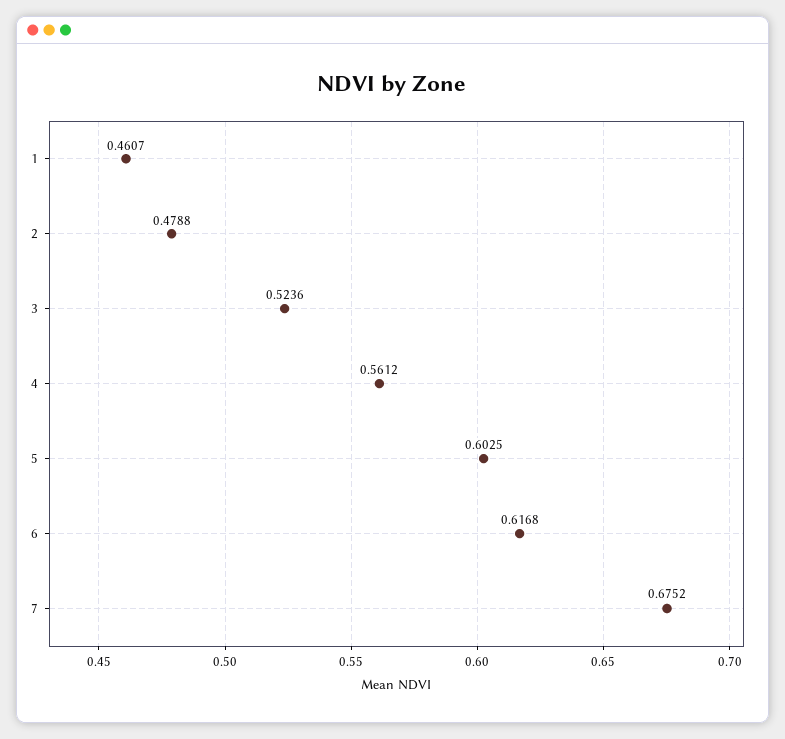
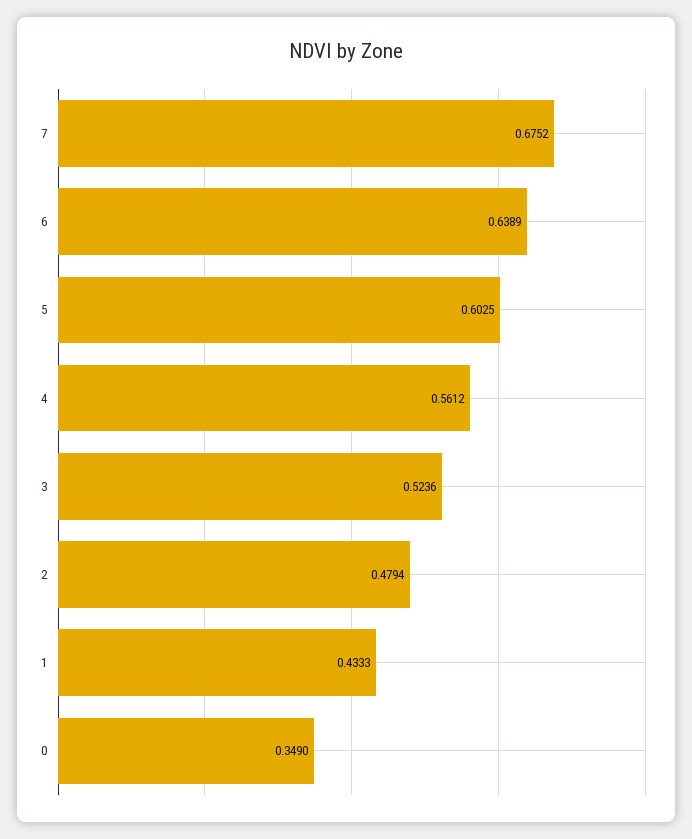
  {
-   "1": 0.4607,
+   "1": 0.4333,
-   "2": 0.4788,
+   "2": 0.4794,
    "3": 0.5236,
    "4": 0.5612,
    "5": 0.6025,
-   "6": 0.6168,
+   "6": 0.6389,
-   "7": 0.6752
+   "7": 0.6752,
+   "0": 0.349
  }

